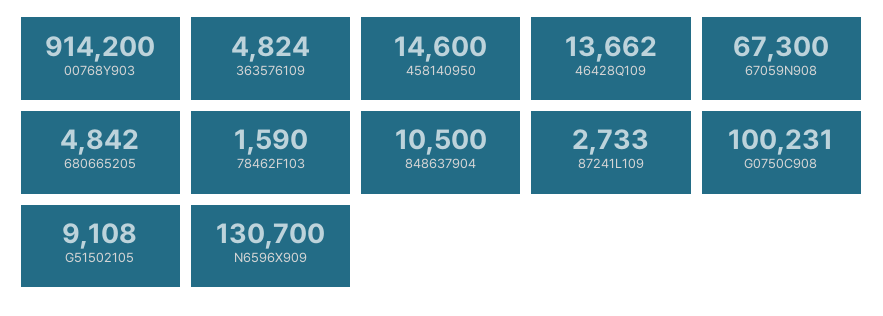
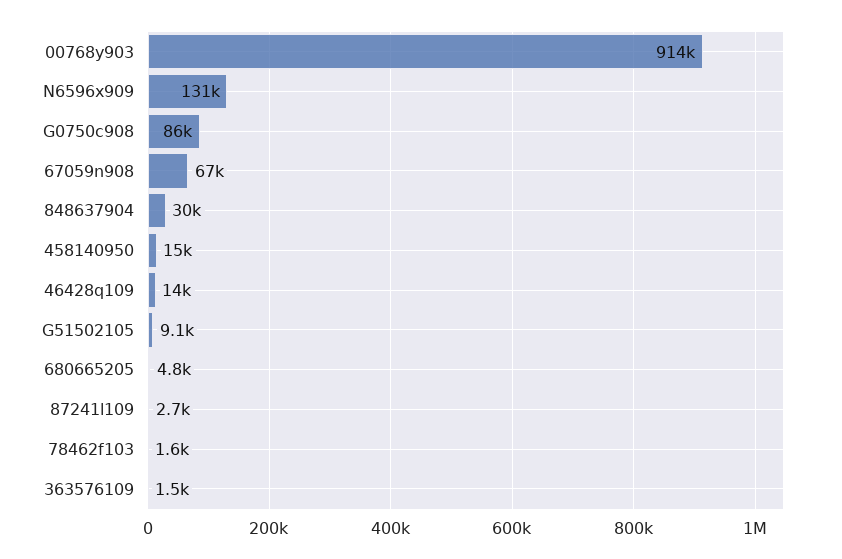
  {
    "00768Y903": 914200,
-   "363576109": 4824,
+   "363576109": 1500,
    "458140950": 14600,
    "46428Q109": 13662,
    "67059N908": 67300,
    "680665205": 4842,
    "78462F103": 1590,
-   "848637904": 10500,
+   "848637904": 30000,
    "87241L109": 2733,
-   "G0750C908": 100231,
+   "G0750C908": 86000,
    "G51502105": 9108,
    "N6596X909": 130700
  }

